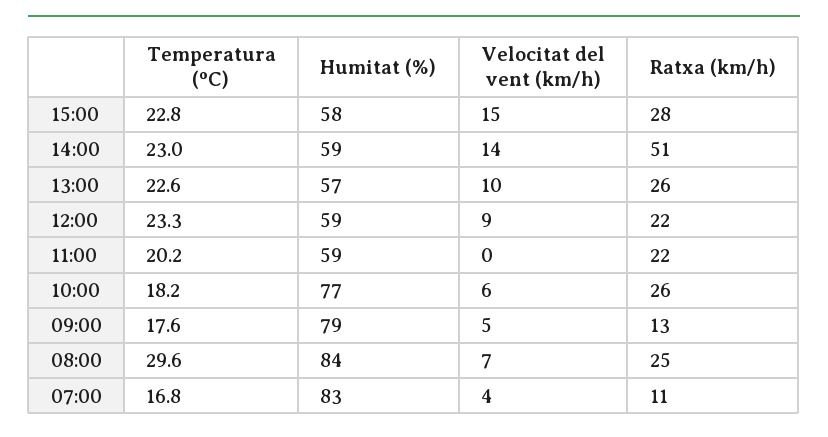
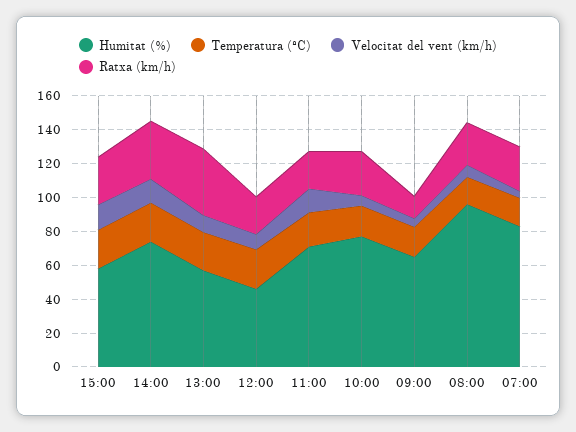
  {
    "Temperatura (ºC)": {
      "15:00": 22.8,
      "14:00": 23,
      "13:00": 22.6,
      "12:00": 23.3,
      "11:00": 20.2,
      "10:00": 18.2,
      "09:00": 17.6,
-     "08:00": 29.6,
+     "08:00": 15,
      "07:00": 16.8
    },
    "Humitat (%)": {
      "15:00": 58,
-     "14:00": 59,
+     "14:00": 75,
      "13:00": 57,
-     "12:00": 59,
+     "12:00": 45,
-     "11:00": 59,
+     "11:00": 70,
      "10:00": 77,
-     "09:00": 79,
+     "09:00": 65,
-     "08:00": 84,
+     "08:00": 95,
      "07:00": 83
    },
    "Velocitat del vent (km/h)": {
      "15:00": 15,
      "14:00": 14,
      "13:00": 10,
      "12:00": 9,
-     "11:00": 0,
+     "11:00": 15,
      "10:00": 6,
      "09:00": 5,
      "08:00": 7,
      "07:00": 4
    },
    "Ratxa (km/h)": {
      "15:00": 28,
-     "14:00": 51,
+     "14:00": 35,
-     "13:00": 26,
+     "13:00": 40,
      "12:00": 22,
      "11:00": 22,
      "10:00": 26,
      "09:00": 13,
      "08:00": 25,
-     "07:00": 11
+     "07:00": 25
    }
  }

